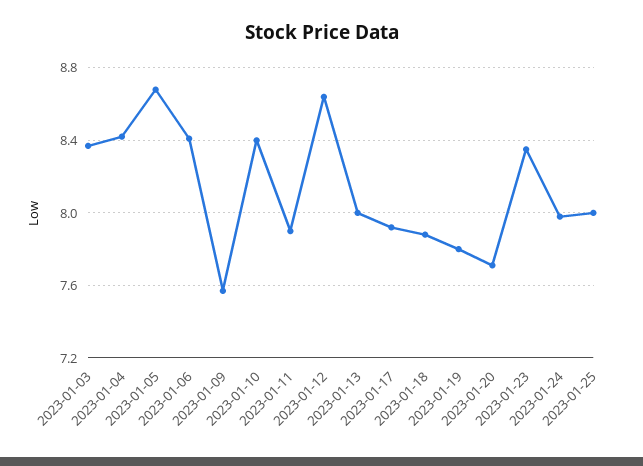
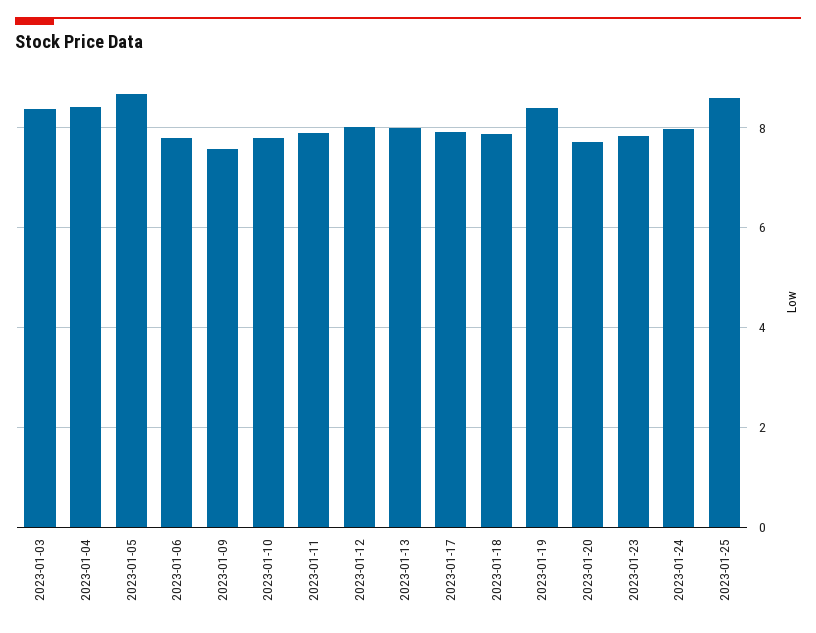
  {
    "2023-01-03": 8.35,
    "2023-01-04": 8.4,
    "2023-01-05": 8.7,
-   "2023-01-06": 8.4,
+   "2023-01-06": 7.8,
    "2023-01-09": 7.55,
-   "2023-01-10": 8.4,
+   "2023-01-10": 7.8,
    "2023-01-11": 7.9,
-   "2023-01-12": 8.65,
+   "2023-01-12": 8,
    "2023-01-13": 8,
    "2023-01-17": 7.9,
    "2023-01-18": 7.9,
-   "2023-01-19": 7.8,
+   "2023-01-19": 8.4,
    "2023-01-20": 7.7,
-   "2023-01-23": 8.35,
+   "2023-01-23": 7.8,
    "2023-01-24": 8,
-   "2023-01-25": 8
+   "2023-01-25": 8.6
  }

